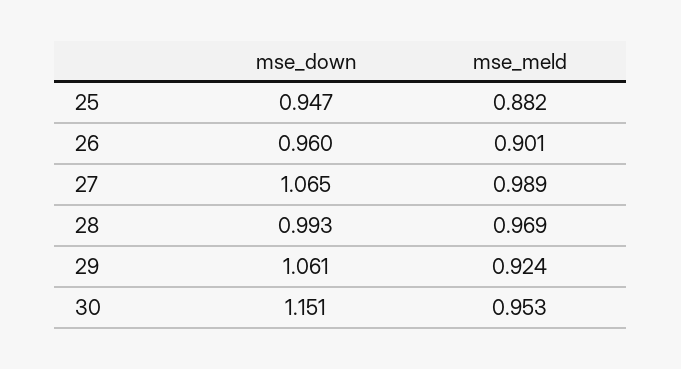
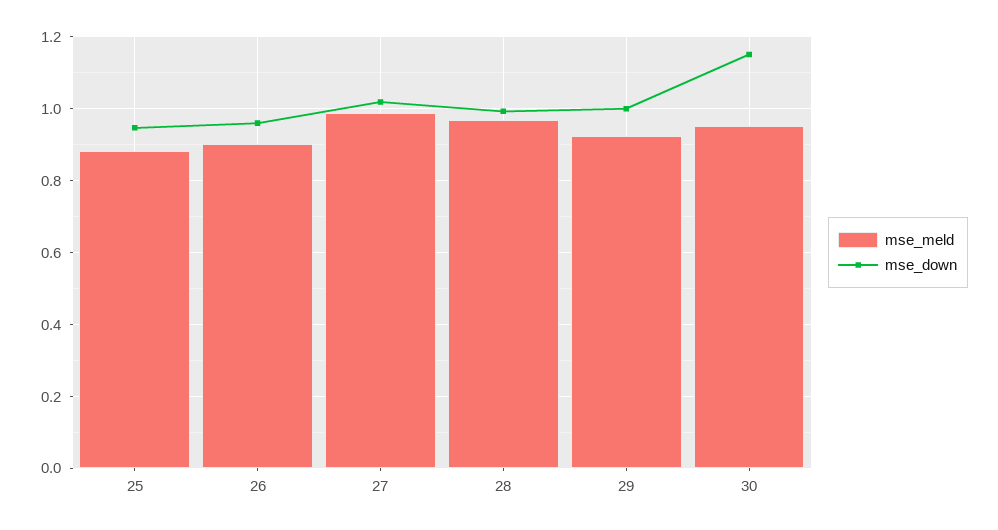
  {
    "mse_down": {
      "25": 0.947,
      "26": 0.96,
-     "27": 1.065,
+     "27": 1.02,
      "28": 0.993,
-     "29": 1.061,
+     "29": 1,
      "30": 1.151
    },
    "mse_meld": {
      "25": 0.882,
      "26": 0.901,
      "27": 0.989,
      "28": 0.969,
      "29": 0.924,
      "30": 0.953
    }
  }

